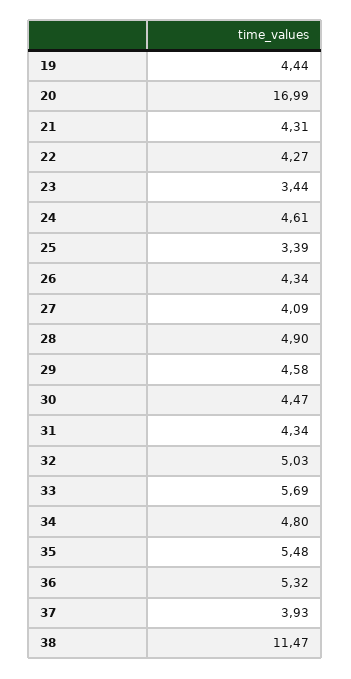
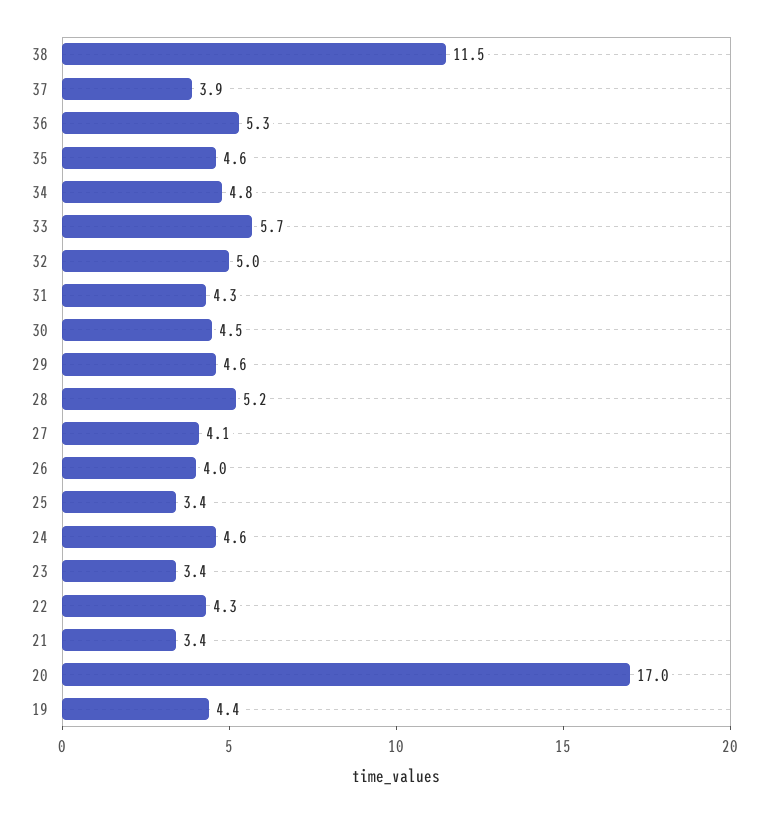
  {
    "19": 4.44,
    "20": 16.99,
-   "21": 4.31,
+   "21": 3.4,
    "22": 4.27,
    "23": 3.44,
    "24": 4.61,
    "25": 3.39,
-   "26": 4.34,
+   "26": 4,
    "27": 4.09,
-   "28": 4.9,
+   "28": 5.2,
    "29": 4.58,
    "30": 4.47,
    "31": 4.34,
    "32": 5.03,
    "33": 5.69,
    "34": 4.8,
-   "35": 5.48,
+   "35": 4.6,
    "36": 5.32,
    "37": 3.93,
    "38": 11.47
  }

